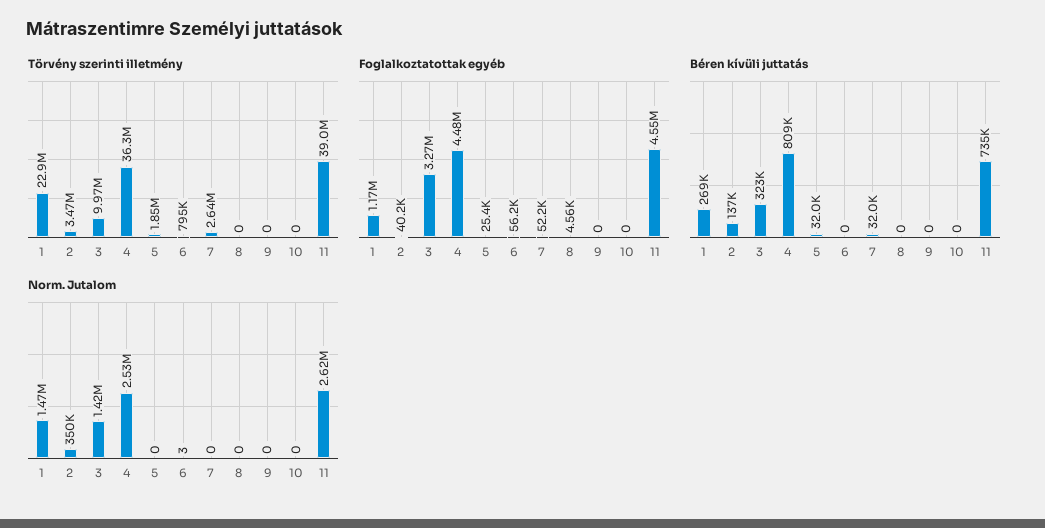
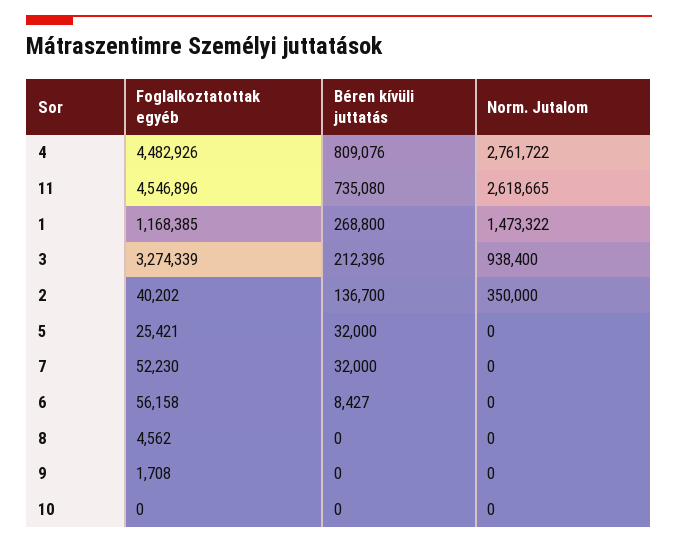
  {
-   "Törvény szerinti illetmény": {
-     "1": 22900000,
-     "2": 3470000,
-     "3": 9970000,
-     "4": 36300000,
-     "5": 1850000,
-     "6": 795000,
-     "7": 2640000,
-     "8": 0,
-     "9": 0,
-     "10": 0,
-     "11": 39000000
-   },
    "Foglalkoztatottak egyéb": {
      "1": 1168385,
      "2": 40202,
      "3": 3274339,
      "4": 4482926,
      "5": 25421,
      "6": 56158,
      "7": 52230,
      "8": 4562,
-     "9": 0,
+     "9": 1708,
      "10": 0,
      "11": 4546896
    },
    "Béren kívüli juttatás": {
      "1": 268800,
      "2": 136700,
-     "3": 323000,
+     "3": 212396,
      "4": 809076,
      "5": 32000,
-     "6": 0,
+     "6": 8427,
      "7": 32000,
      "8": 0,
      "9": 0,
      "10": 0,
      "11": 735080
    },
    "Norm. Jutalom": {
      "1": 1473322,
      "2": 350000,
-     "3": 1420000,
+     "3": 938400,
-     "4": 2530000,
+     "4": 2761722,
      "5": 0,
-     "6": 3,
+     "6": 0,
      "7": 0,
      "8": 0,
      "9": 0,
      "10": 0,
      "11": 2618665
    }
  }

